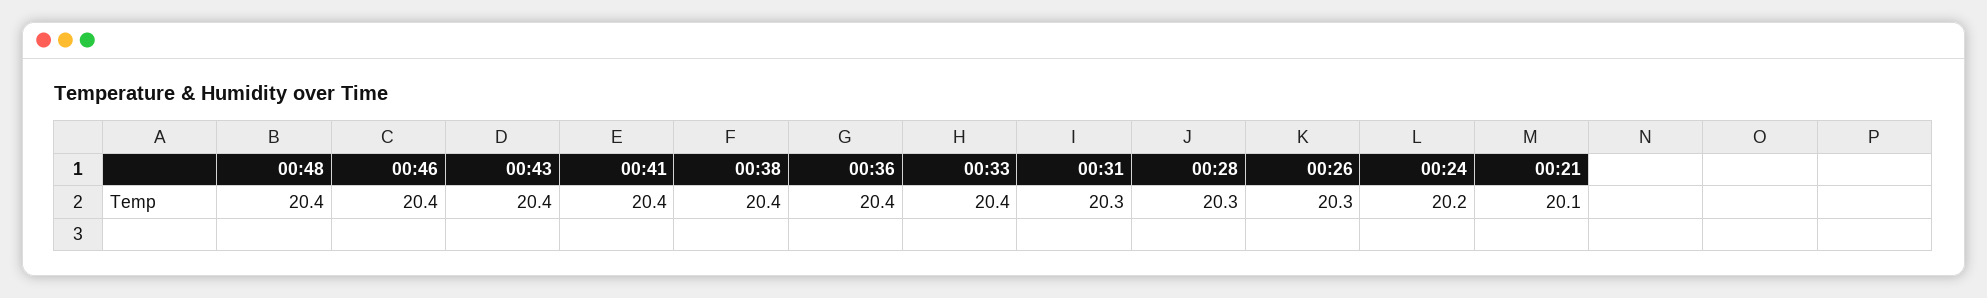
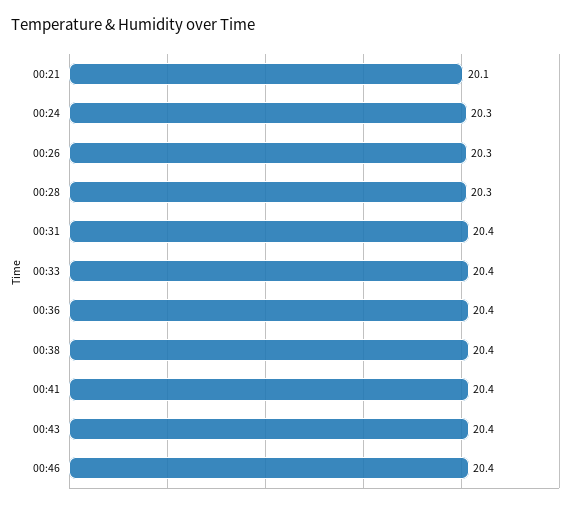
  {
-   "00:48": 20.4,
    "00:46": 20.4,
    "00:43": 20.4,
    "00:41": 20.4,
    "00:38": 20.4,
    "00:36": 20.4,
    "00:33": 20.4,
-   "00:31": 20.3,
+   "00:31": 20.4,
    "00:28": 20.3,
    "00:26": 20.3,
-   "00:24": 20.2,
+   "00:24": 20.3,
    "00:21": 20.1
  }

